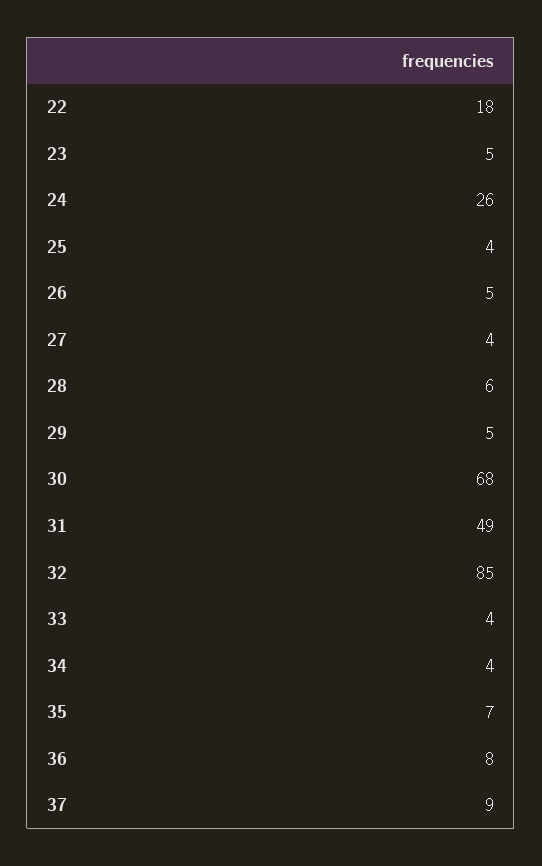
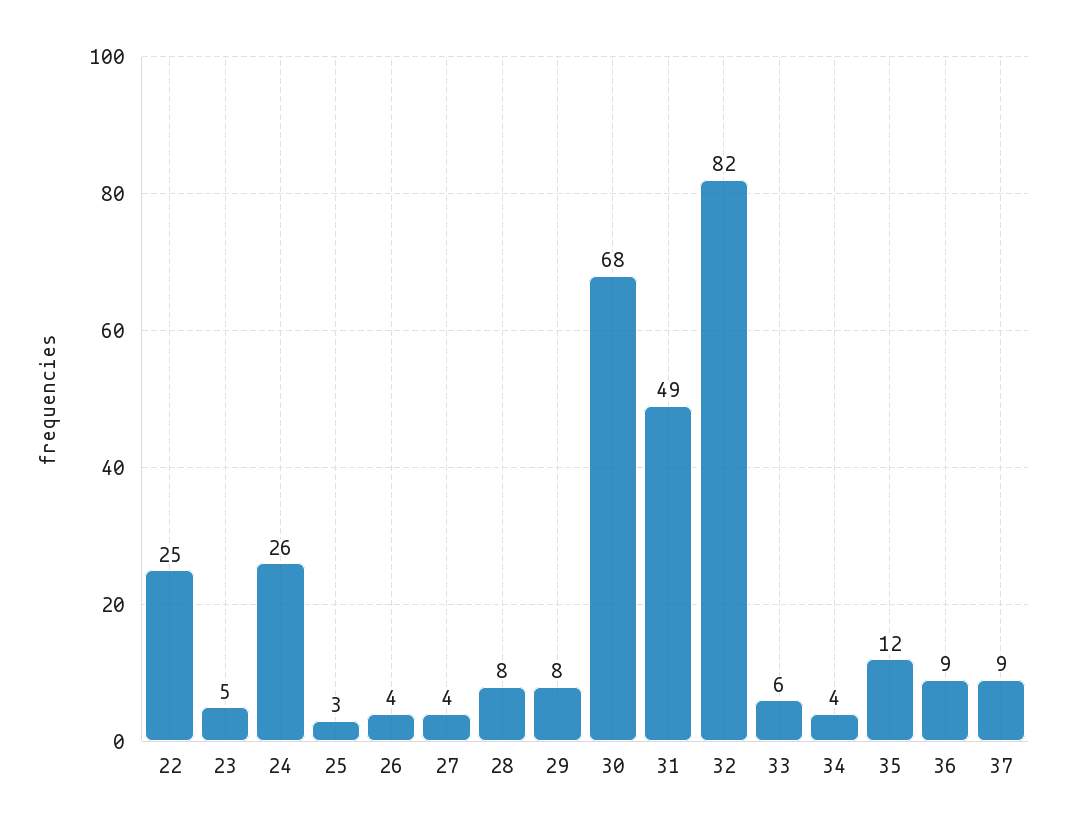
  {
-   "22": 18,
+   "22": 25,
    "23": 5,
    "24": 26,
-   "25": 4,
+   "25": 3,
-   "26": 5,
+   "26": 4,
    "27": 4,
-   "28": 6,
+   "28": 8,
-   "29": 5,
+   "29": 8,
    "30": 68,
    "31": 49,
-   "32": 85,
+   "32": 82,
-   "33": 4,
+   "33": 6,
    "34": 4,
-   "35": 7,
+   "35": 12,
-   "36": 8,
+   "36": 9,
    "37": 9
  }

